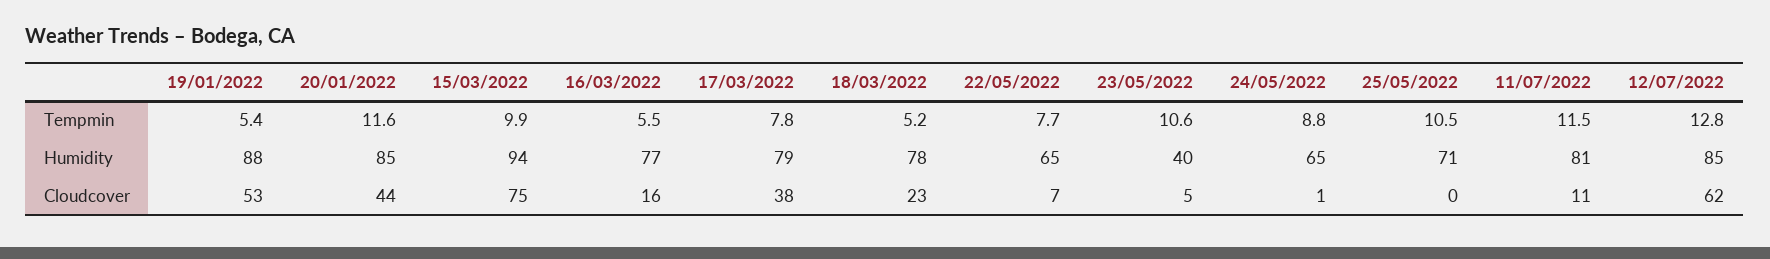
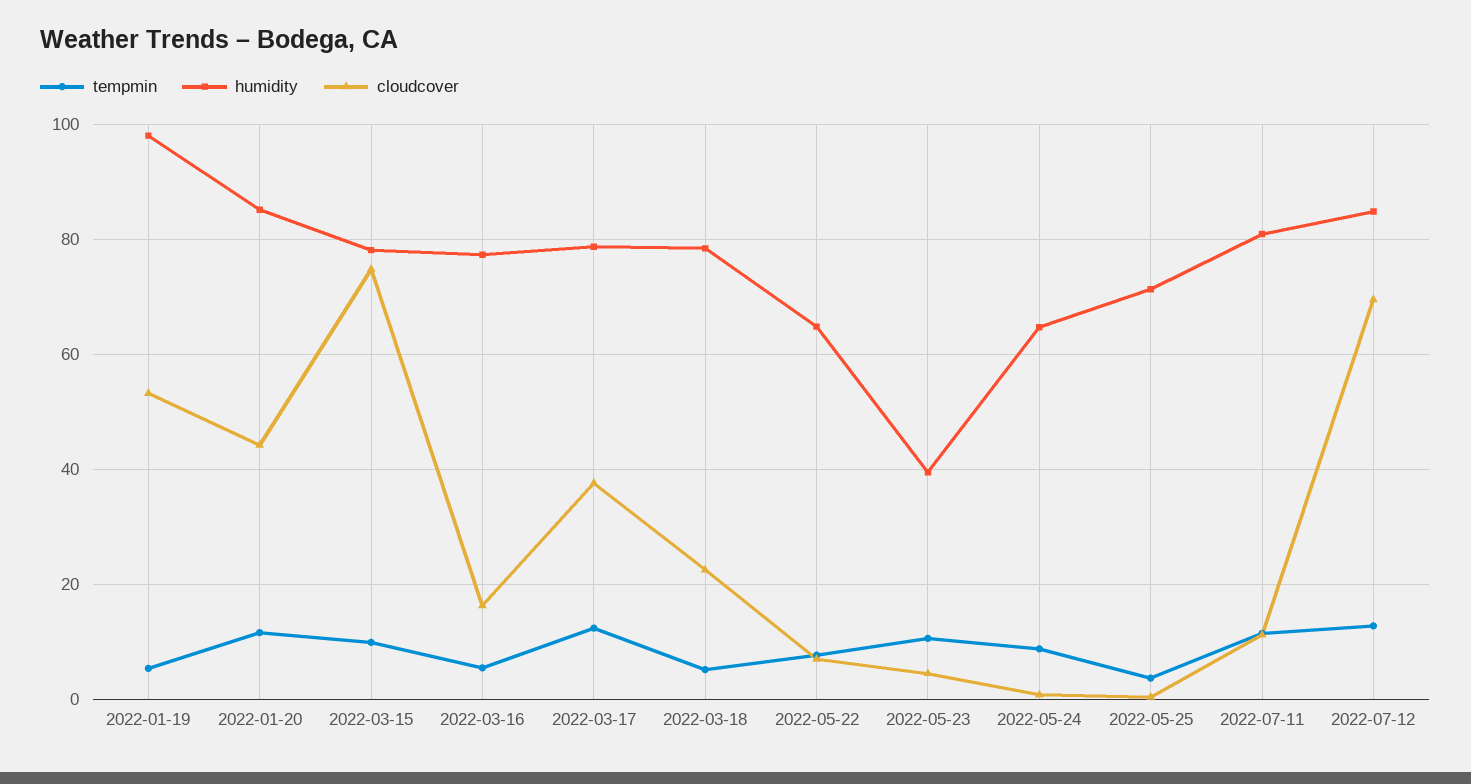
  {
    "Tempmin": {
      "19/01/2022": 5.4,
      "20/01/2022": 11.6,
      "15/03/2022": 9.9,
      "16/03/2022": 5.5,
-     "17/03/2022": 7.8,
+     "17/03/2022": 12,
      "18/03/2022": 5.2,
      "22/05/2022": 7.7,
      "23/05/2022": 10.6,
      "24/05/2022": 8.8,
-     "25/05/2022": 10.5,
+     "25/05/2022": 4,
      "11/07/2022": 11.5,
      "12/07/2022": 12.8
    },
    "Humidity": {
-     "19/01/2022": 88,
+     "19/01/2022": 98,
      "20/01/2022": 85,
-     "15/03/2022": 94,
+     "15/03/2022": 78,
      "16/03/2022": 77,
      "17/03/2022": 79,
      "18/03/2022": 78,
      "22/05/2022": 65,
      "23/05/2022": 40,
      "24/05/2022": 65,
      "25/05/2022": 71,
      "11/07/2022": 81,
      "12/07/2022": 85
    },
    "Cloudcover": {
      "19/01/2022": 53,
      "20/01/2022": 44,
      "15/03/2022": 75,
      "16/03/2022": 16,
      "17/03/2022": 38,
      "18/03/2022": 23,
      "22/05/2022": 7,
      "23/05/2022": 5,
      "24/05/2022": 1,
      "25/05/2022": 0,
      "11/07/2022": 11,
-     "12/07/2022": 62
+     "12/07/2022": 70
    }
  }

